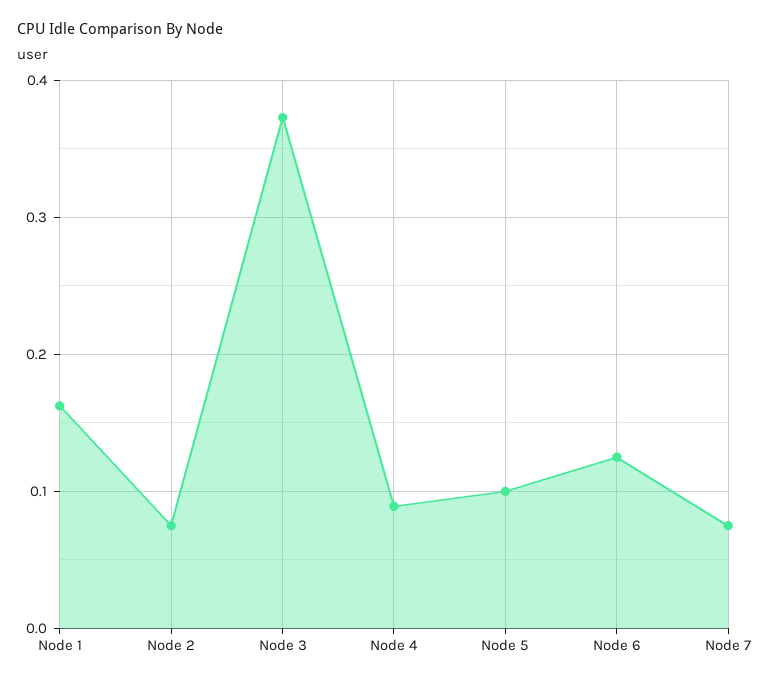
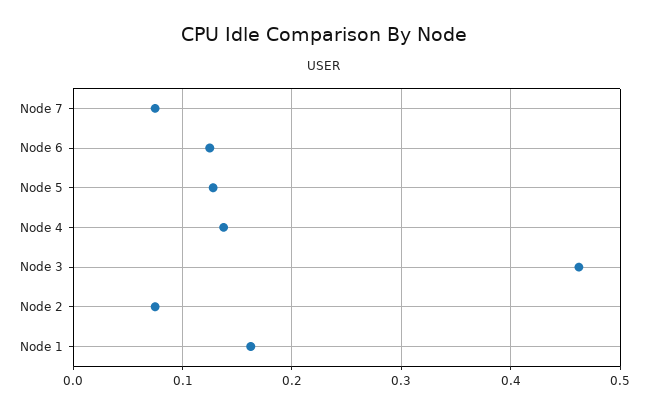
  {
    "Node 1": 0.16,
    "Node 2": 0.07,
-   "Node 3": 0.37,
+   "Node 3": 0.46,
-   "Node 4": 0.09,
+   "Node 4": 0.14,
-   "Node 5": 0.1,
+   "Node 5": 0.13,
    "Node 6": 0.12,
    "Node 7": 0.07
  }

